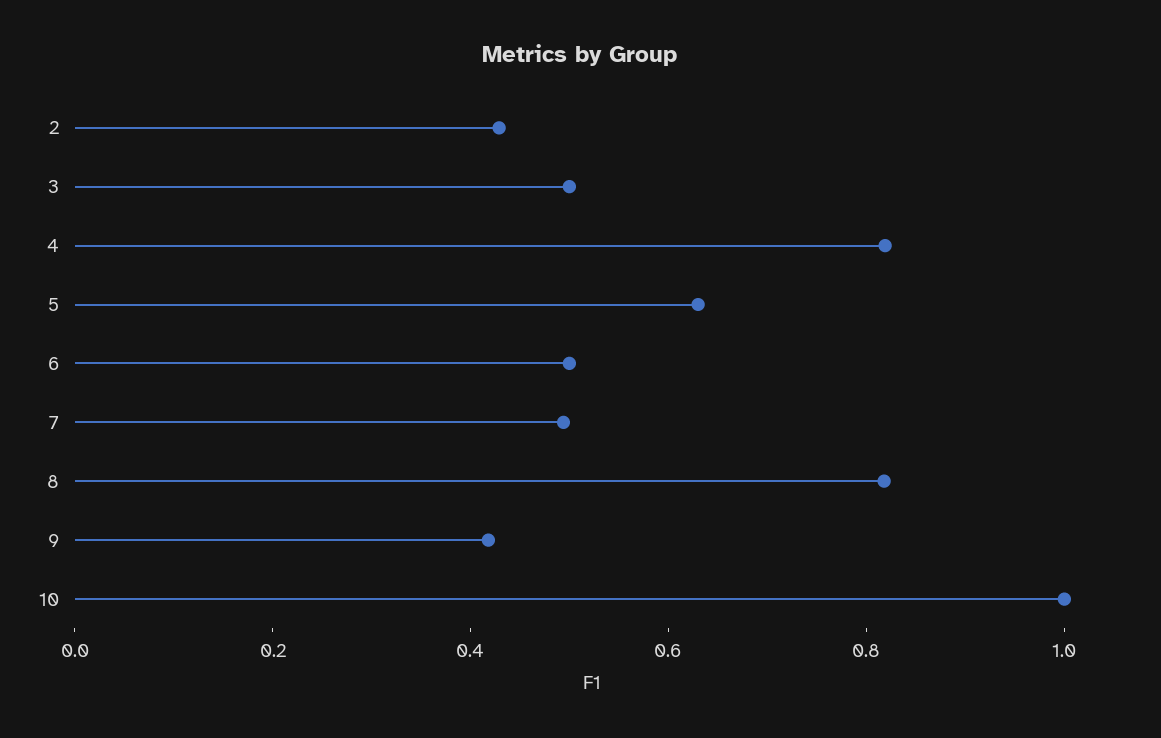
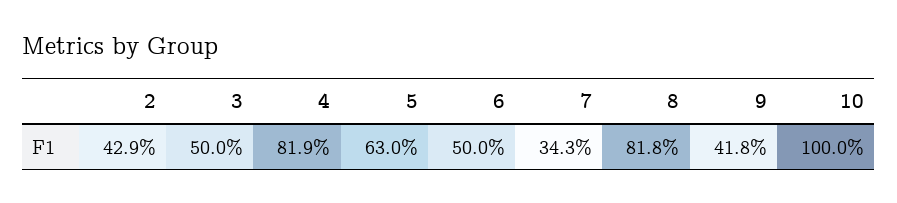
  {
    "2": 0.429,
    "3": 0.5,
    "4": 0.819,
    "5": 0.63,
    "6": 0.5,
-   "7": 0.5,
+   "7": 0.343,
    "8": 0.818,
    "9": 0.418,
    "10": 1
  }

